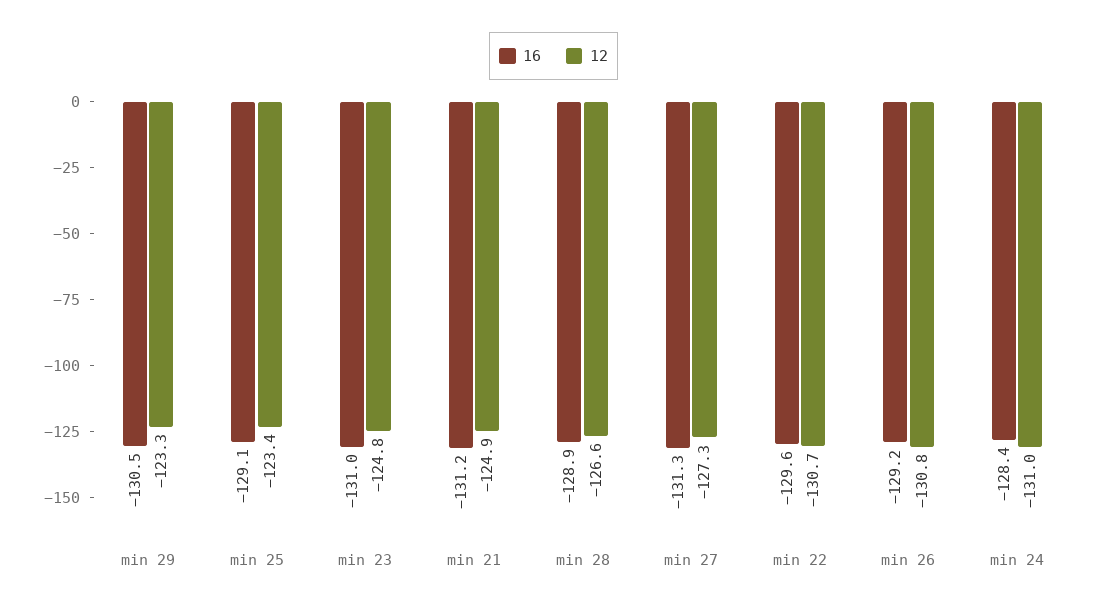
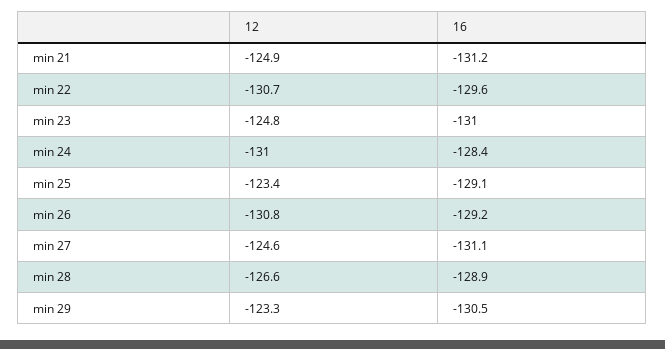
  {
    "16": {
      "min 29": -130.5,
      "min 25": -129.1,
      "min 23": -131,
      "min 21": -131.2,
      "min 28": -128.9,
-     "min 27": -131.3,
+     "min 27": -131.1,
      "min 22": -129.6,
      "min 26": -129.2,
      "min 24": -128.4
    },
    "12": {
      "min 29": -123.3,
      "min 25": -123.4,
      "min 23": -124.8,
      "min 21": -124.9,
      "min 28": -126.6,
-     "min 27": -127.3,
+     "min 27": -124.6,
      "min 22": -130.7,
      "min 26": -130.8,
      "min 24": -131
    }
  }

